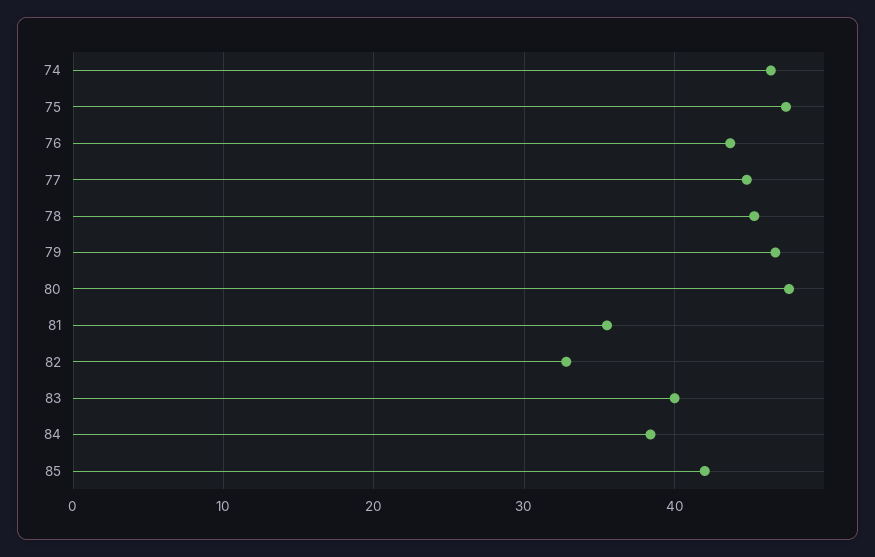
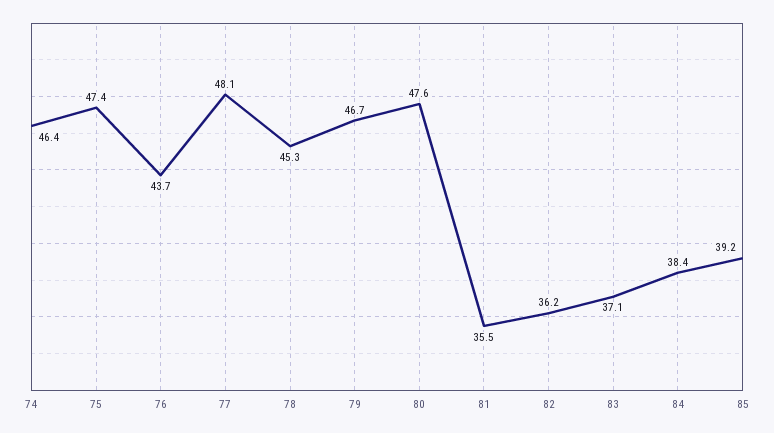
  {
    "74": 46.4,
    "75": 47.4,
    "76": 43.7,
-   "77": 45,
+   "77": 48.1,
    "78": 45.3,
    "79": 46.7,
    "80": 47.6,
    "81": 35.5,
-   "82": 33,
+   "82": 36.2,
-   "83": 40,
+   "83": 37.1,
    "84": 38.4,
-   "85": 42
+   "85": 39.2
  }

